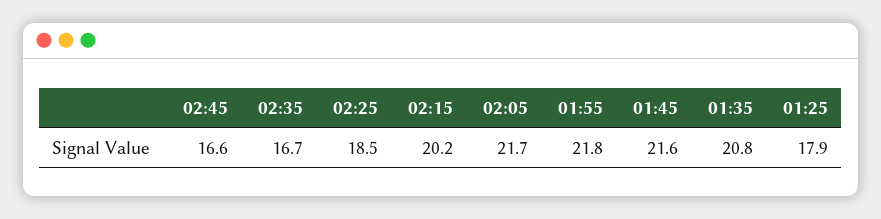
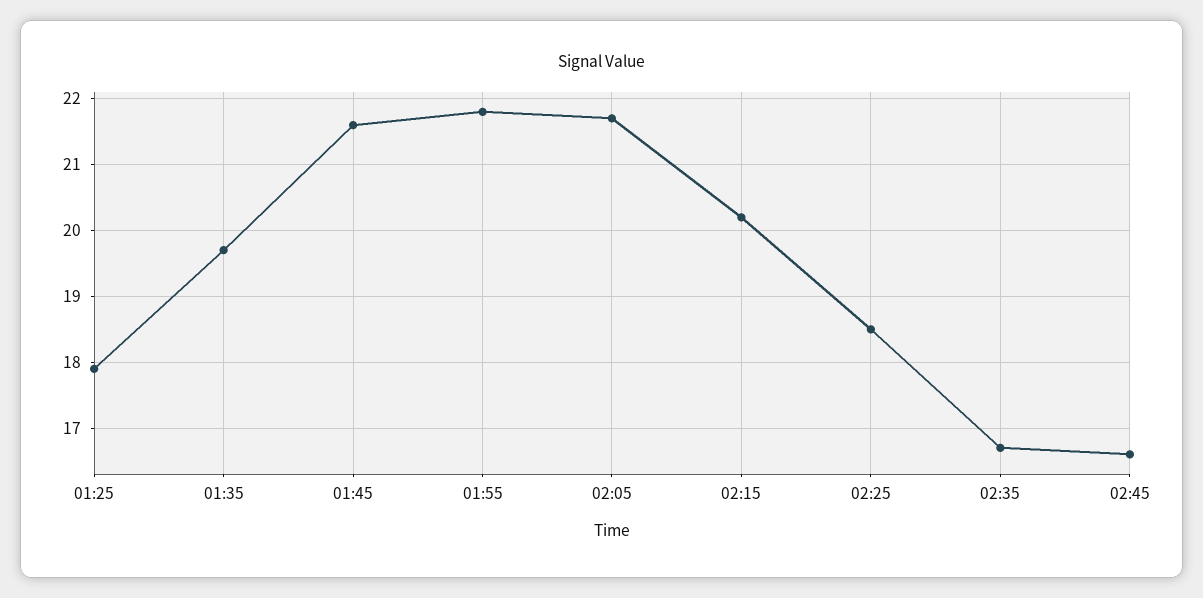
  {
    "02:45": 16.6,
    "02:35": 16.7,
    "02:25": 18.5,
    "02:15": 20.2,
    "02:05": 21.7,
    "01:55": 21.8,
    "01:45": 21.6,
-   "01:35": 20.8,
+   "01:35": 19.7,
    "01:25": 17.9
  }

